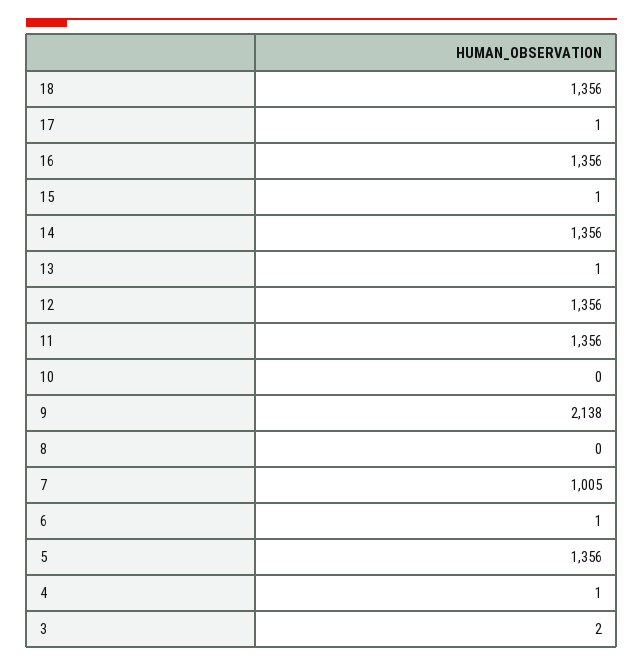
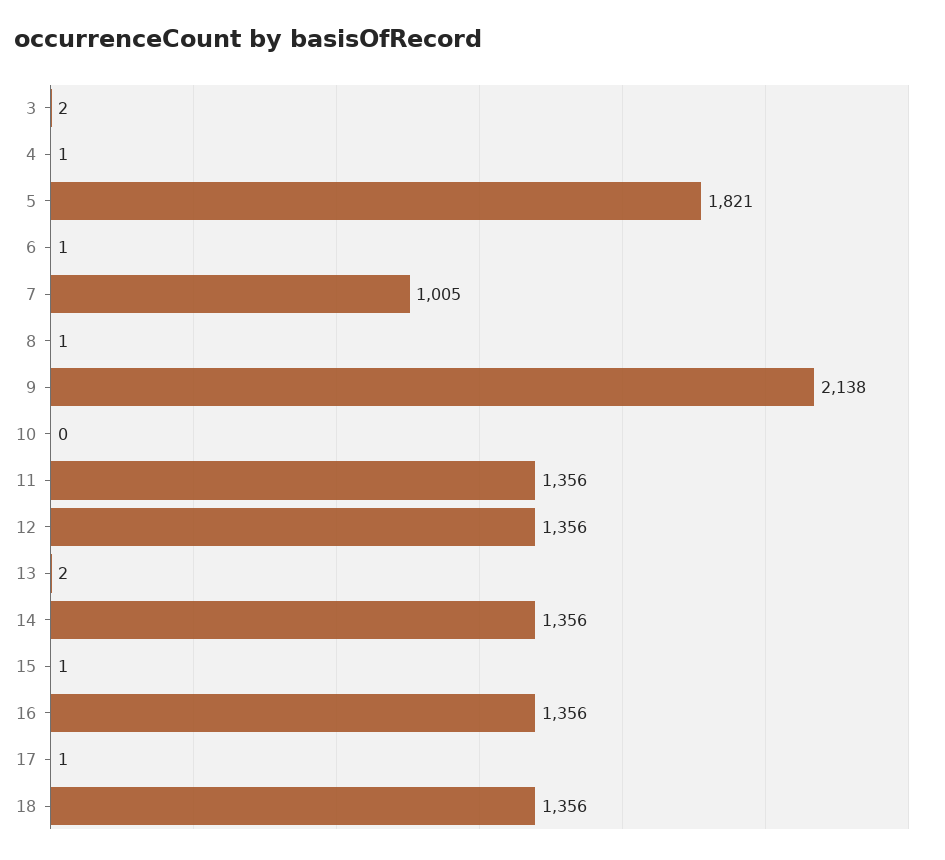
  {
    "18": 1356,
    "17": 1,
    "16": 1356,
    "15": 1,
    "14": 1356,
-   "13": 1,
+   "13": 2,
    "12": 1356,
    "11": 1356,
    "10": 0,
    "9": 2138,
-   "8": 0,
+   "8": 1,
    "7": 1005,
    "6": 1,
-   "5": 1356,
+   "5": 1821,
    "4": 1,
    "3": 2
  }

